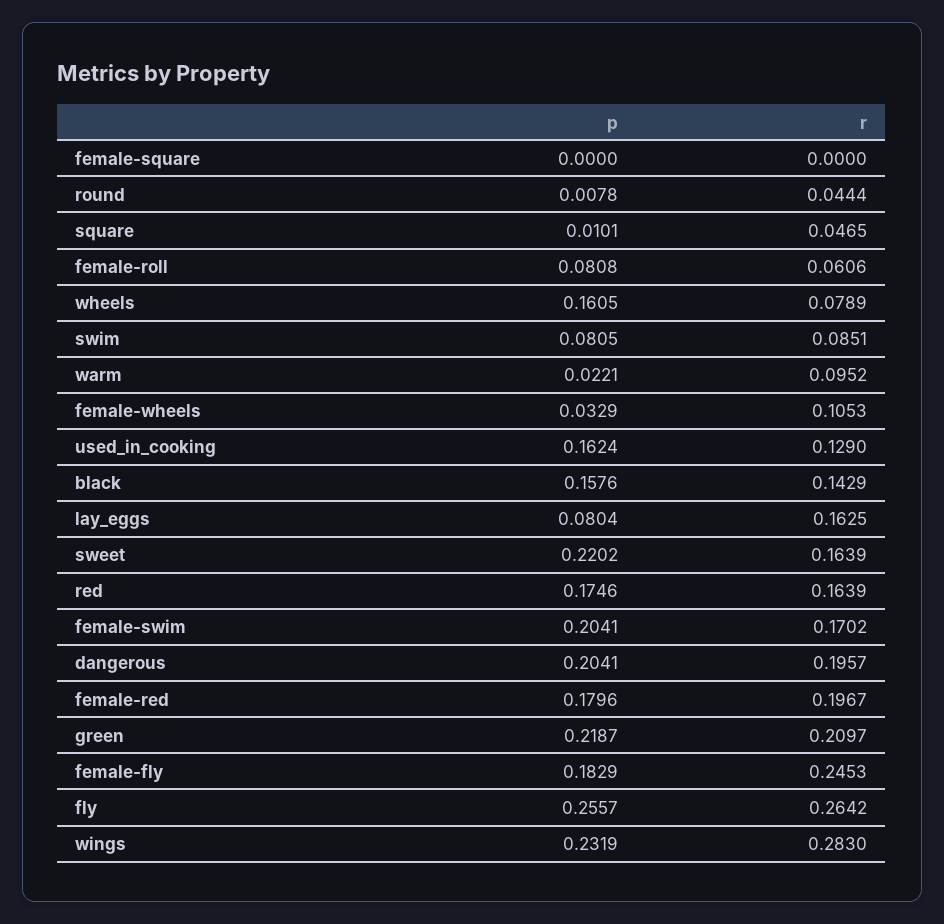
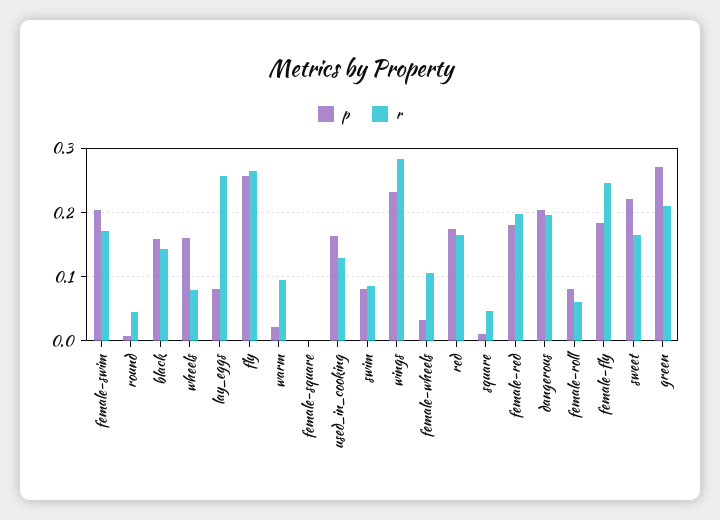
  {
    "p": {
      "female-square": 0,
      "round": 0.0078,
      "square": 0.0101,
      "female-roll": 0.0808,
      "wheels": 0.1605,
      "swim": 0.0805,
      "warm": 0.0221,
      "female-wheels": 0.0329,
      "used_in_cooking": 0.1624,
      "black": 0.1576,
      "lay_eggs": 0.0804,
      "sweet": 0.2202,
      "red": 0.1746,
      "female-swim": 0.2041,
      "dangerous": 0.2041,
      "female-red": 0.1796,
-     "green": 0.2187,
+     "green": 0.27,
      "female-fly": 0.1829,
      "fly": 0.2557,
      "wings": 0.2319
    },
    "r": {
      "female-square": 0,
      "round": 0.0444,
      "square": 0.0465,
      "female-roll": 0.0606,
      "wheels": 0.0789,
      "swim": 0.0851,
      "warm": 0.0952,
      "female-wheels": 0.1053,
      "used_in_cooking": 0.129,
      "black": 0.1429,
-     "lay_eggs": 0.1625,
+     "lay_eggs": 0.26,
      "sweet": 0.1639,
      "red": 0.1639,
      "female-swim": 0.1702,
      "dangerous": 0.1957,
      "female-red": 0.1967,
      "green": 0.2097,
      "female-fly": 0.2453,
      "fly": 0.2642,
      "wings": 0.283
    }
  }

